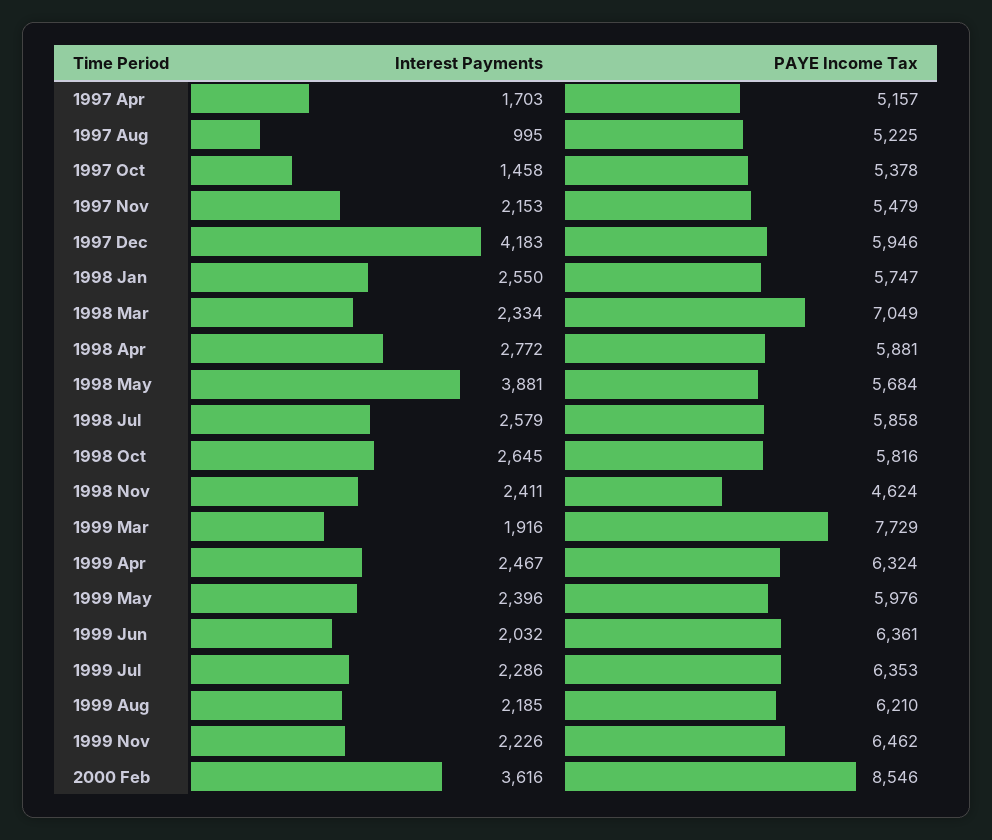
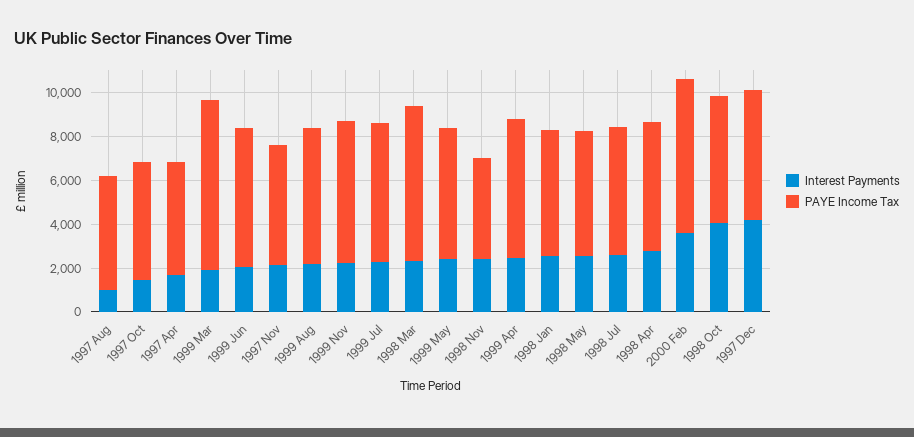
  {
    "Interest Payments": {
      "1997 Apr": 1703,
      "1997 Aug": 995,
      "1997 Oct": 1458,
      "1997 Nov": 2153,
      "1997 Dec": 4183,
      "1998 Jan": 2550,
      "1998 Mar": 2334,
      "1998 Apr": 2772,
-     "1998 May": 3881,
+     "1998 May": 2500,
      "1998 Jul": 2579,
-     "1998 Oct": 2645,
+     "1998 Oct": 4000,
      "1998 Nov": 2411,
      "1999 Mar": 1916,
      "1999 Apr": 2467,
      "1999 May": 2396,
      "1999 Jun": 2032,
      "1999 Jul": 2286,
      "1999 Aug": 2185,
      "1999 Nov": 2226,
      "2000 Feb": 3616
    },
    "PAYE Income Tax": {
      "1997 Apr": 5157,
      "1997 Aug": 5225,
      "1997 Oct": 5378,
      "1997 Nov": 5479,
      "1997 Dec": 5946,
      "1998 Jan": 5747,
      "1998 Mar": 7049,
      "1998 Apr": 5881,
      "1998 May": 5684,
      "1998 Jul": 5858,
      "1998 Oct": 5816,
      "1998 Nov": 4624,
      "1999 Mar": 7729,
      "1999 Apr": 6324,
      "1999 May": 5976,
      "1999 Jun": 6361,
      "1999 Jul": 6353,
      "1999 Aug": 6210,
      "1999 Nov": 6462,
-     "2000 Feb": 8546
+     "2000 Feb": 7000
    }
  }

